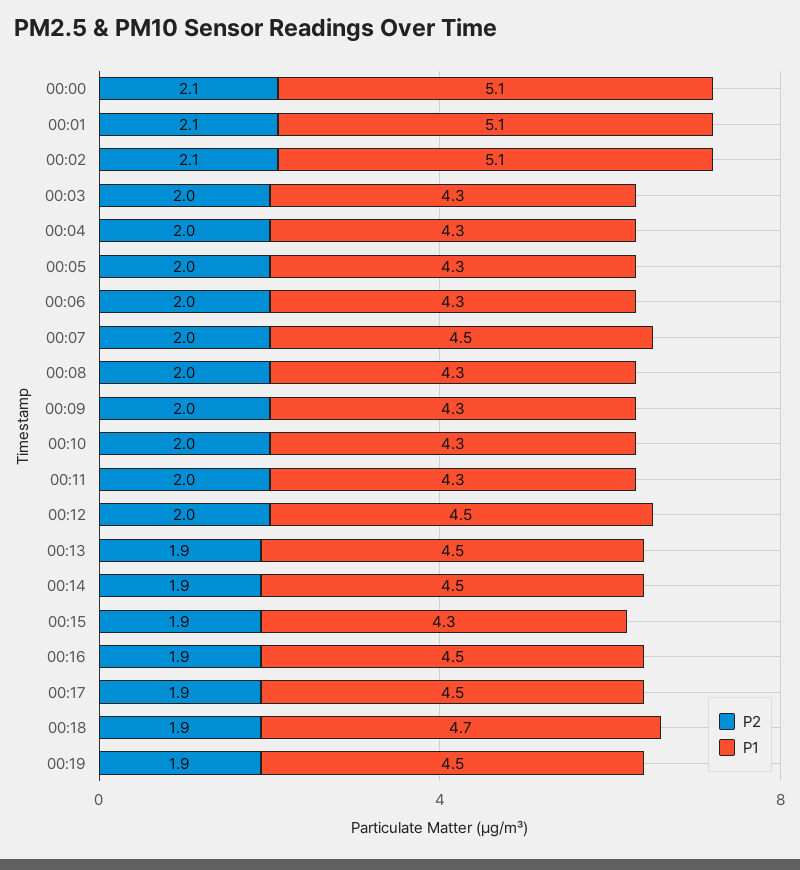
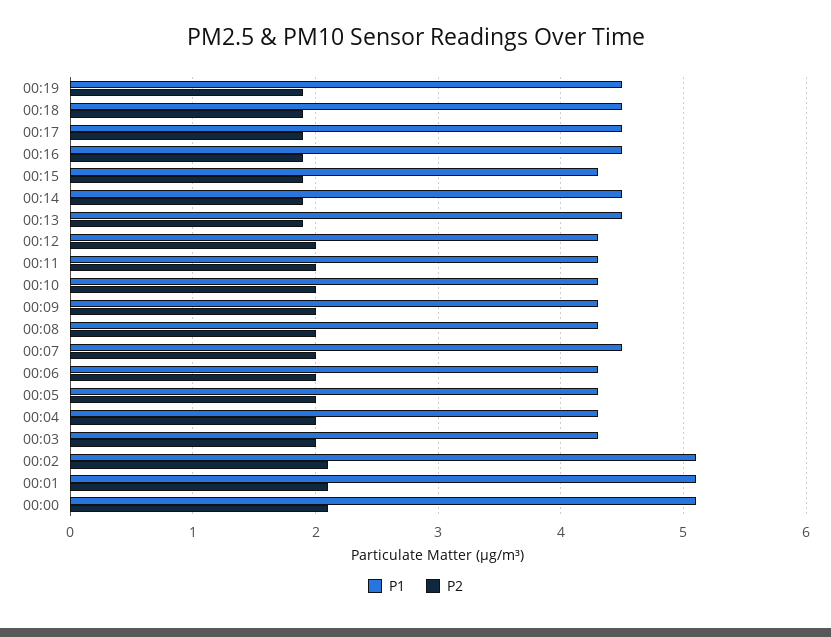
  {
    "P2": {
      "00:00": 2.1,
      "00:01": 2.1,
      "00:02": 2.1,
      "00:03": 2,
      "00:04": 2,
      "00:05": 2,
      "00:06": 2,
      "00:07": 2,
      "00:08": 2,
      "00:09": 2,
      "00:10": 2,
      "00:11": 2,
      "00:12": 2,
      "00:13": 1.9,
      "00:14": 1.9,
      "00:15": 1.9,
      "00:16": 1.9,
      "00:17": 1.9,
      "00:18": 1.9,
      "00:19": 1.9
    },
    "P1": {
      "00:00": 5.1,
      "00:01": 5.1,
      "00:02": 5.1,
      "00:03": 4.3,
      "00:04": 4.3,
      "00:05": 4.3,
      "00:06": 4.3,
      "00:07": 4.5,
      "00:08": 4.3,
      "00:09": 4.3,
      "00:10": 4.3,
      "00:11": 4.3,
-     "00:12": 4.5,
+     "00:12": 4.3,
      "00:13": 4.5,
      "00:14": 4.5,
      "00:15": 4.3,
      "00:16": 4.5,
      "00:17": 4.5,
-     "00:18": 4.7,
+     "00:18": 4.5,
      "00:19": 4.5
    }
  }

